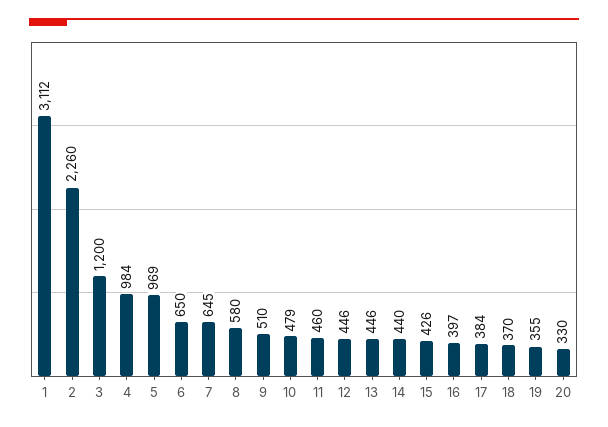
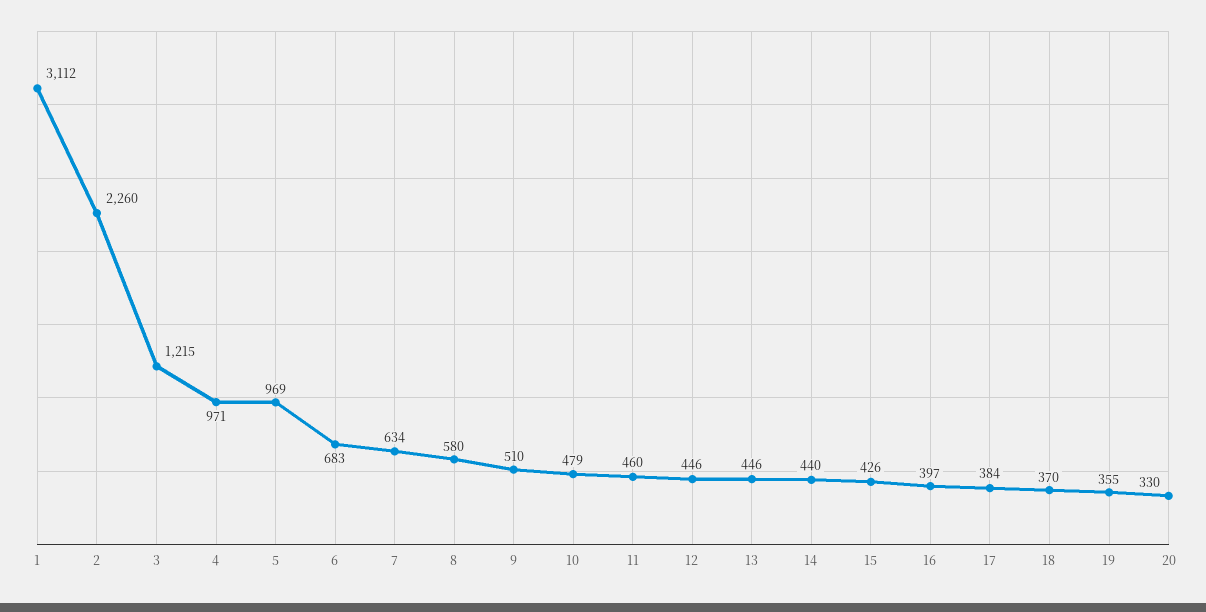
  {
    "1": 3112,
    "2": 2260,
-   "3": 1200,
+   "3": 1215,
-   "4": 984,
+   "4": 971,
    "5": 969,
-   "6": 650,
+   "6": 683,
-   "7": 645,
+   "7": 634,
    "8": 580,
    "9": 510,
    "10": 479,
    "11": 460,
    "12": 446,
    "13": 446,
    "14": 440,
    "15": 426,
    "16": 397,
    "17": 384,
    "18": 370,
    "19": 355,
    "20": 330
  }

